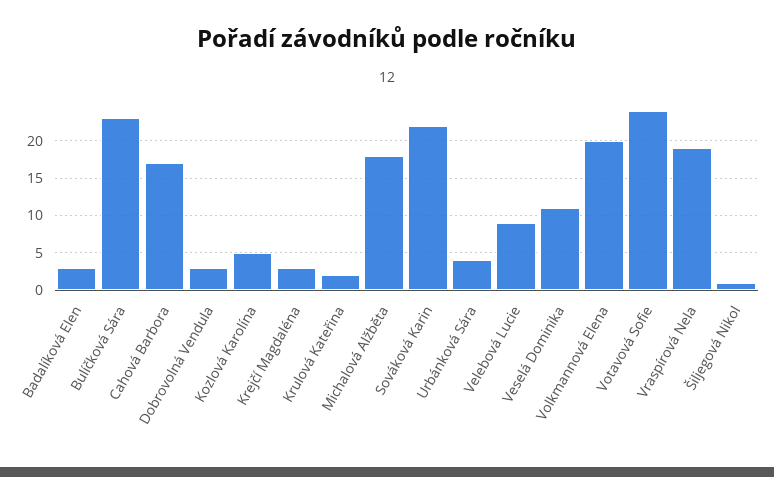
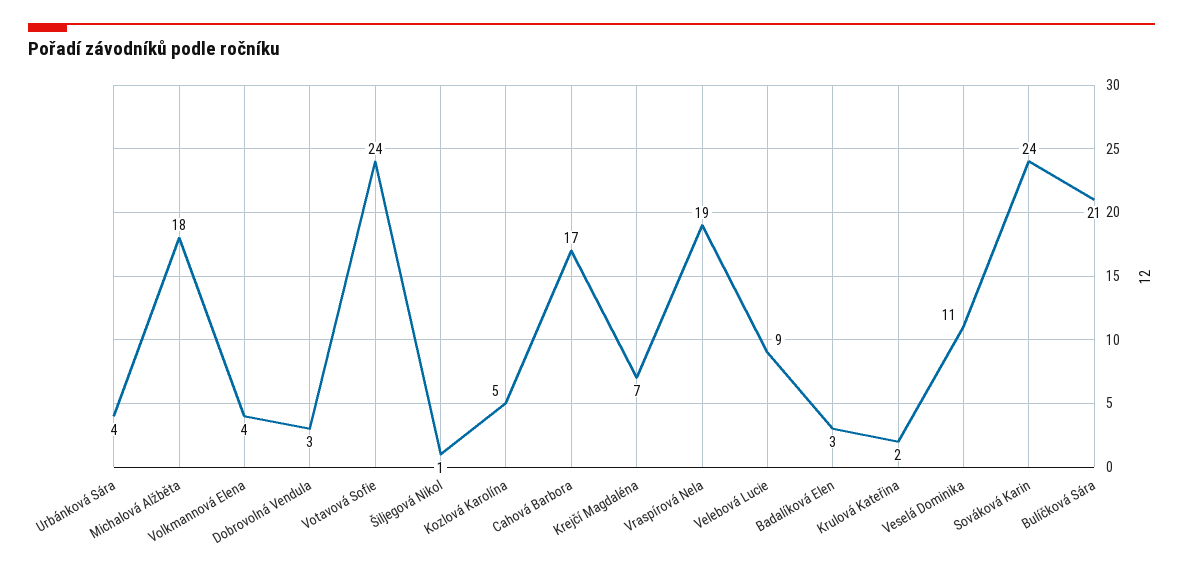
  {
    "Badalíková Elen": 3,
-   "Bulíčková Sára": 23,
+   "Bulíčková Sára": 21,
    "Cahová Barbora": 17,
    "Dobrovolná Vendula": 3,
    "Kozlová Karolína": 5,
-   "Krejčí Magdaléna": 3,
+   "Krejčí Magdaléna": 7,
    "Krulová Kateřina": 2,
    "Michalová Alžběta": 18,
-   "Sováková Karin": 22,
+   "Sováková Karin": 24,
    "Urbánková Sára": 4,
    "Velebová Lucie": 9,
    "Veselá Dominika": 11,
-   "Volkmannová Elena": 20,
+   "Volkmannová Elena": 4,
    "Votavová Sofie": 24,
    "Vraspírová Nela": 19,
    "Šiljegová Nikol": 1
  }

